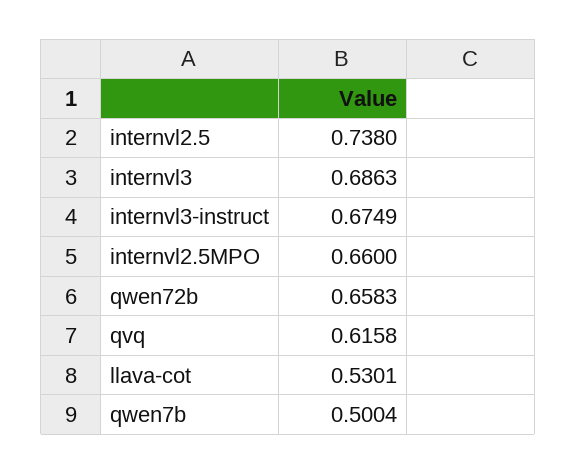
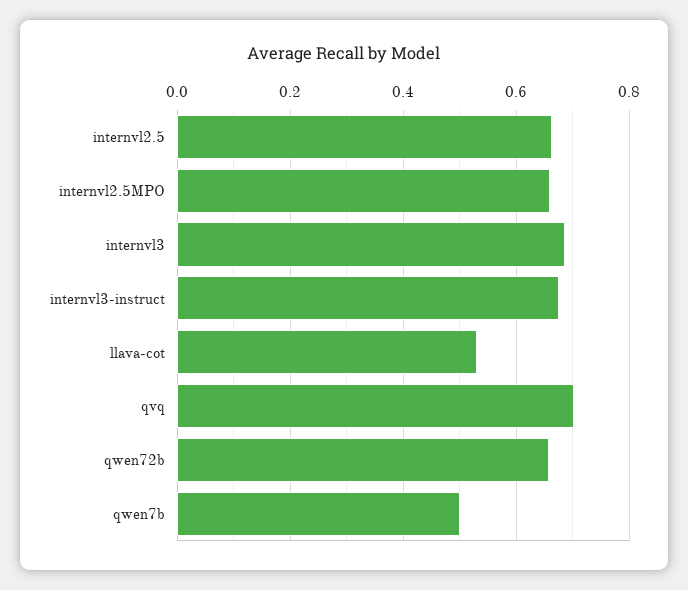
  {
-   "internvl2.5": 0.738,
+   "internvl2.5": 0.66,
    "internvl3": 0.6863,
    "internvl3-instruct": 0.6749,
    "internvl2.5MPO": 0.66,
    "qwen72b": 0.6583,
-   "qvq": 0.6158,
+   "qvq": 0.7,
    "llava-cot": 0.5301,
    "qwen7b": 0.5004
  }

